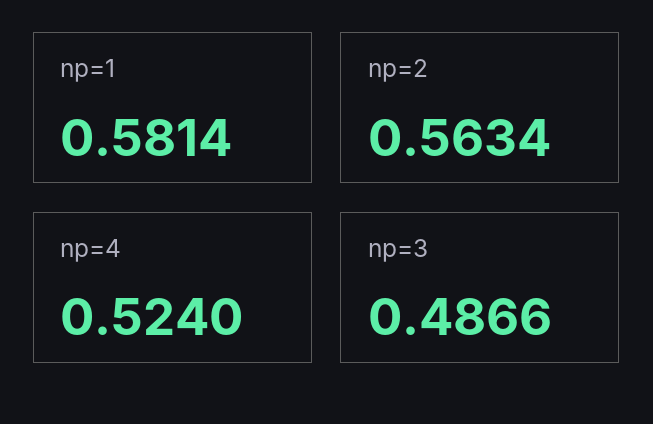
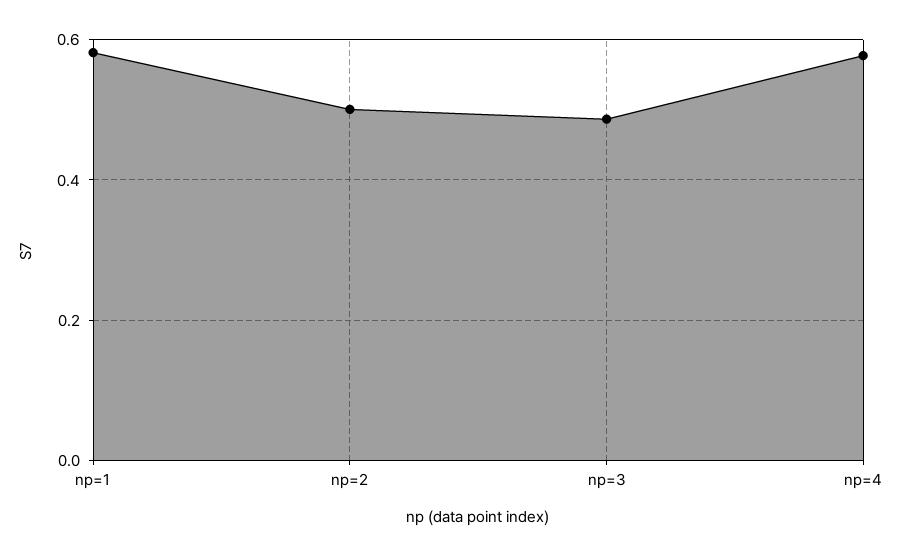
  {
    "np=1": 0.5814,
-   "np=2": 0.5634,
+   "np=2": 0.5,
-   "np=4": 0.524,
+   "np=4": 0.58,
    "np=3": 0.4866
  }

